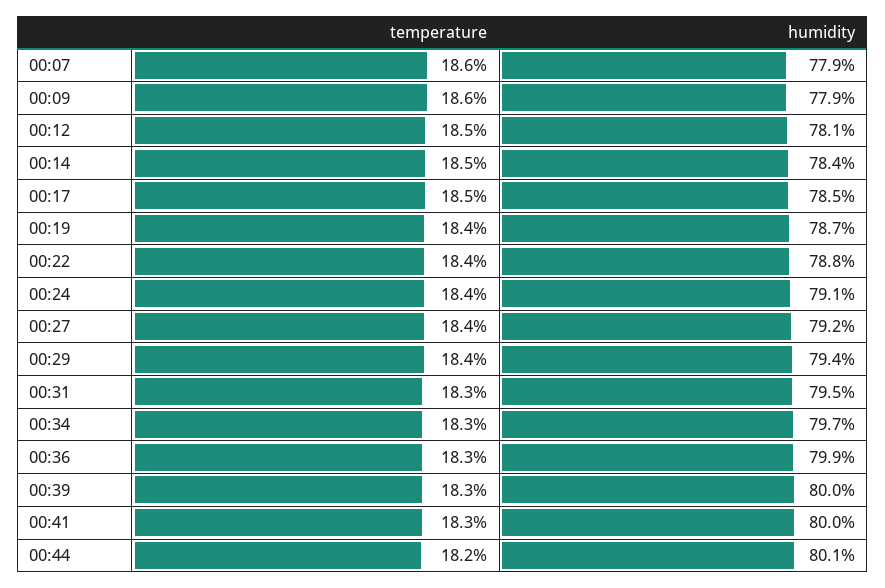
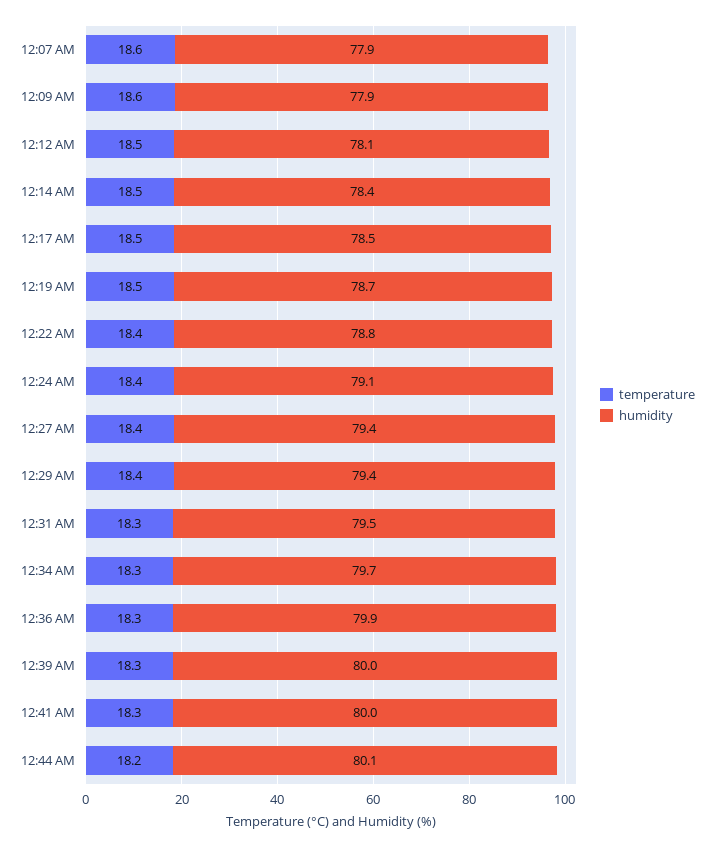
  {
    "temperature": {
      "00:07": 18.6,
      "00:09": 18.6,
      "00:12": 18.5,
      "00:14": 18.5,
      "00:17": 18.5,
-     "00:19": 18.4,
+     "00:19": 18.5,
      "00:22": 18.4,
      "00:24": 18.4,
      "00:27": 18.4,
      "00:29": 18.4,
      "00:31": 18.3,
      "00:34": 18.3,
      "00:36": 18.3,
      "00:39": 18.3,
      "00:41": 18.3,
      "00:44": 18.2
    },
    "humidity": {
      "00:07": 77.9,
      "00:09": 77.9,
      "00:12": 78.1,
      "00:14": 78.4,
      "00:17": 78.5,
      "00:19": 78.7,
      "00:22": 78.8,
      "00:24": 79.1,
-     "00:27": 79.2,
+     "00:27": 79.4,
      "00:29": 79.4,
      "00:31": 79.5,
      "00:34": 79.7,
      "00:36": 79.9,
      "00:39": 80,
      "00:41": 80,
      "00:44": 80.1
    }
  }

